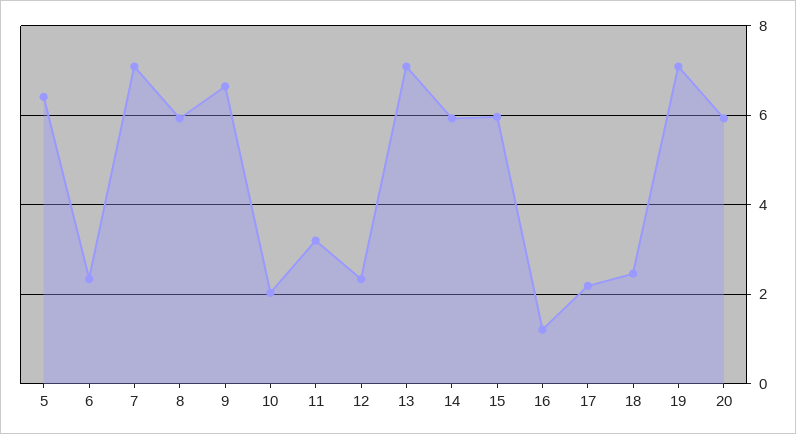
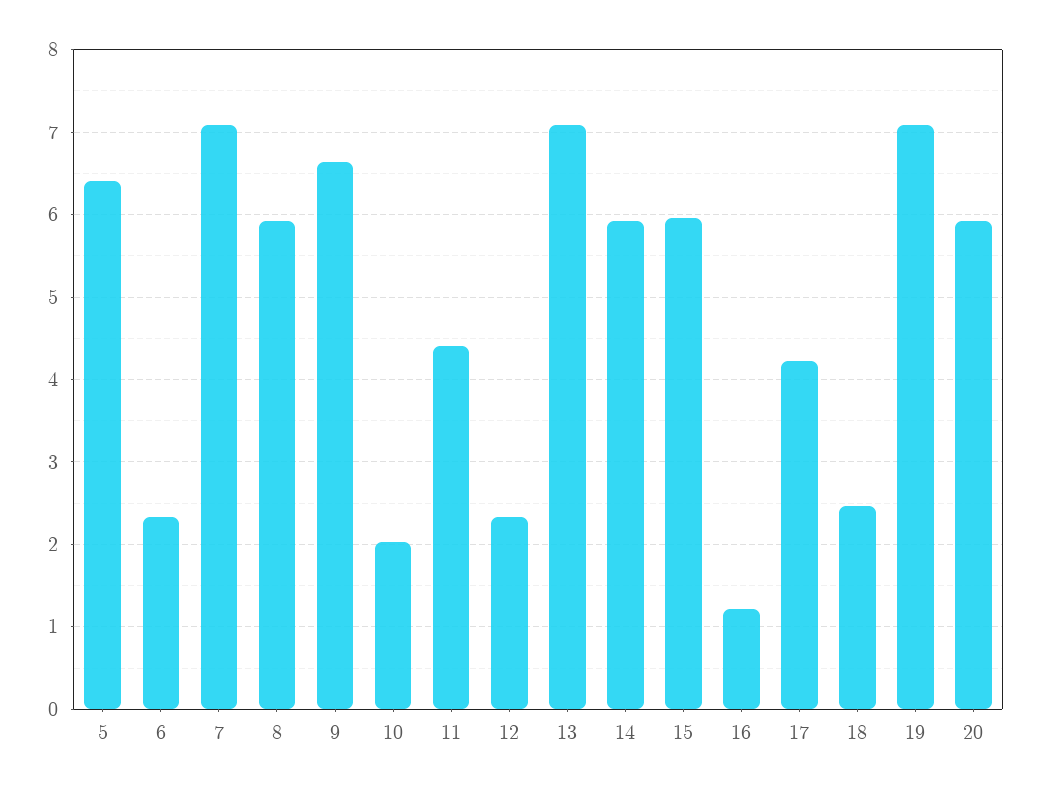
  {
    "5": 6.4,
    "6": 2.3,
    "7": 7.1,
    "8": 5.9,
    "9": 6.6,
    "10": 2,
-   "11": 3.2,
+   "11": 4.4,
    "12": 2.3,
    "13": 7.1,
    "14": 5.9,
    "15": 6,
    "16": 1.2,
-   "17": 2.2,
+   "17": 4.2,
    "18": 2.5,
    "19": 7.1,
    "20": 5.9
  }

